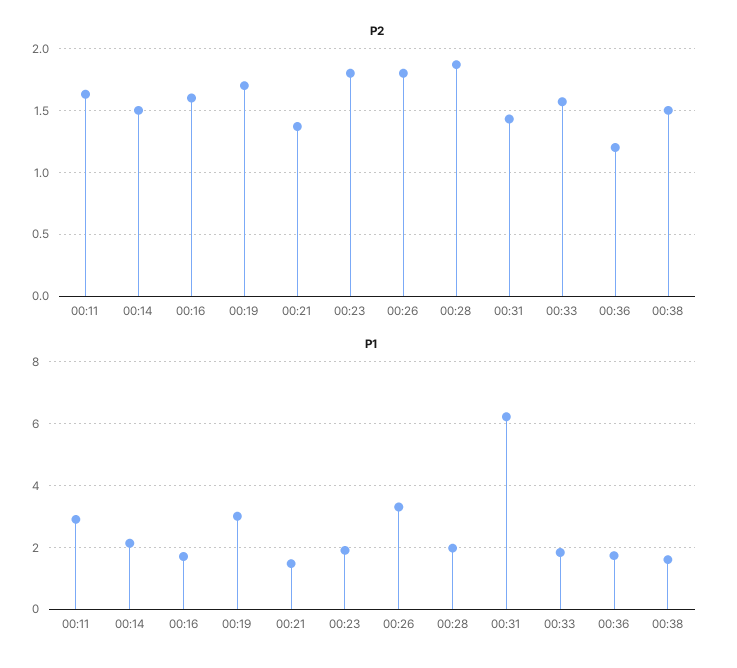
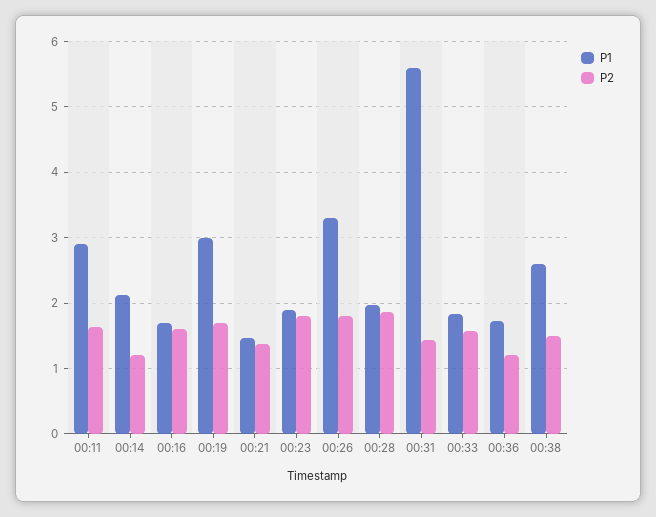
  {
    "P2": {
      "00:11": 1.65,
-     "00:14": 1.5,
+     "00:14": 1.2,
      "00:16": 1.6,
      "00:19": 1.7,
      "00:21": 1.35,
      "00:23": 1.8,
      "00:26": 1.8,
      "00:28": 1.85,
      "00:31": 1.45,
      "00:33": 1.55,
      "00:36": 1.2,
      "00:38": 1.5
    },
    "P1": {
      "00:11": 2.9,
      "00:14": 2.1,
      "00:16": 1.7,
      "00:19": 3,
      "00:21": 1.5,
      "00:23": 1.9,
      "00:26": 3.3,
      "00:28": 2,
-     "00:31": 6.2,
+     "00:31": 5.6,
      "00:33": 1.8,
      "00:36": 1.7,
-     "00:38": 1.6
+     "00:38": 2.6
    }
  }

